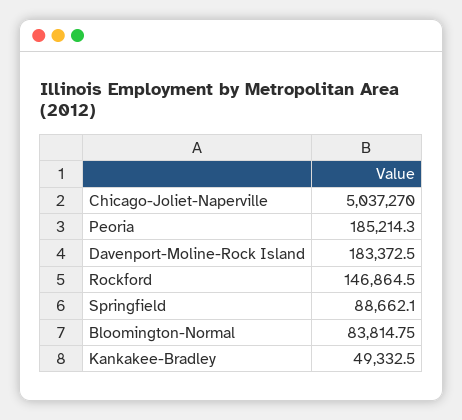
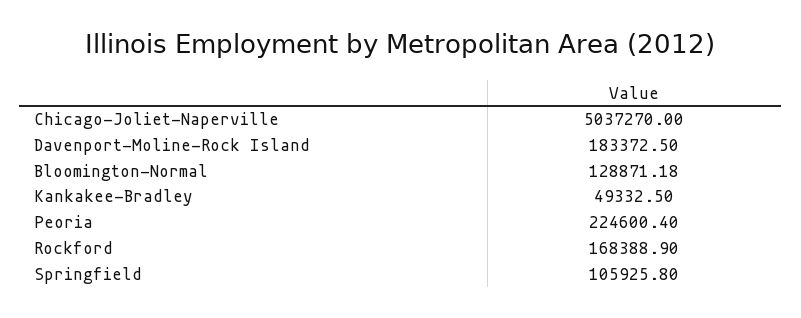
  {
    "Chicago-Joliet-Naperville": 5037270,
-   "Peoria": 185214.3,
+   "Peoria": 224600.4,
    "Davenport-Moline-Rock Island": 183372.5,
-   "Rockford": 146864.5,
+   "Rockford": 168388.9,
-   "Springfield": 88662.1,
+   "Springfield": 105925.8,
-   "Bloomington-Normal": 83814.75,
+   "Bloomington-Normal": 128871.18,
    "Kankakee-Bradley": 49332.5
  }

